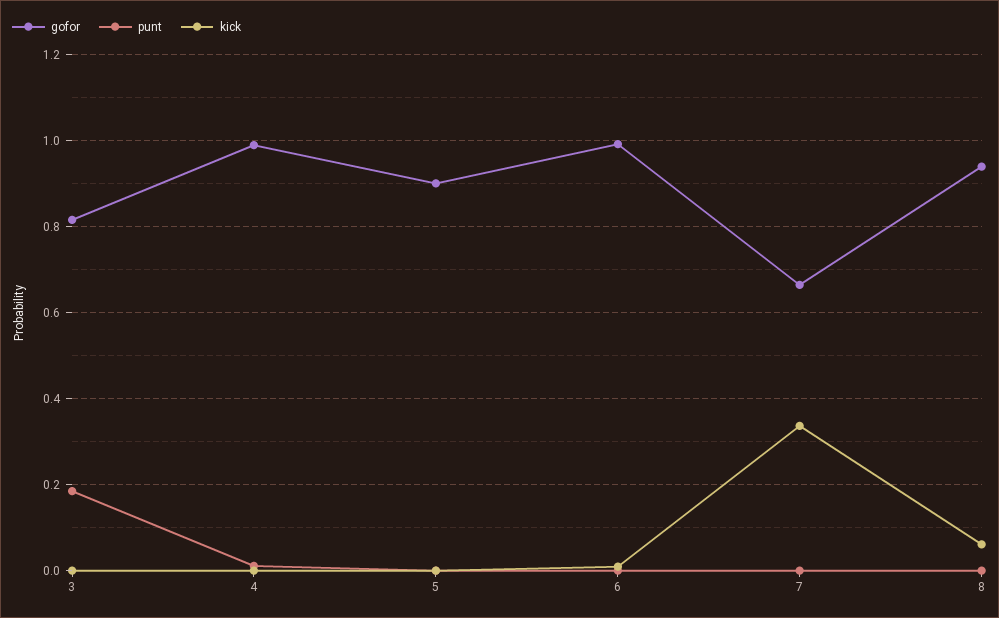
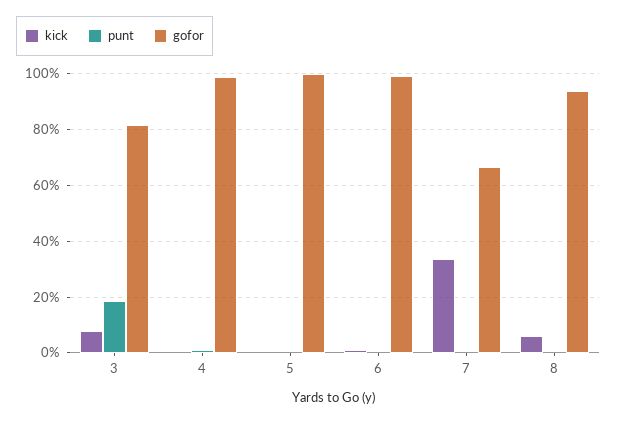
  {
    "gofor": {
      "3": 0.82,
      "4": 0.98,
-     "5": 0.9,
+     "5": 1,
      "6": 1,
      "7": 0.66,
      "8": 0.94
    },
    "punt": {
      "3": 0.18,
      "4": 0.02,
      "5": 0,
      "6": 0,
      "7": 0,
      "8": 0
    },
    "kick": {
-     "3": 0,
+     "3": 0.075,
      "4": 0,
      "5": 0,
      "6": 0,
      "7": 0.34,
      "8": 0.06
    }
  }

